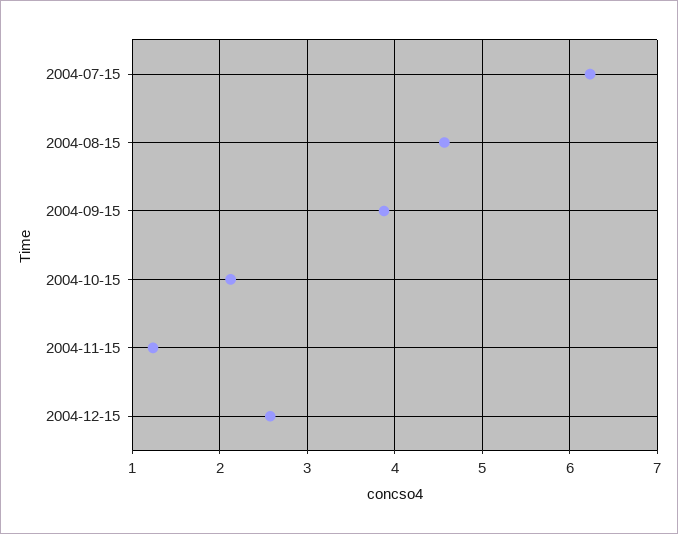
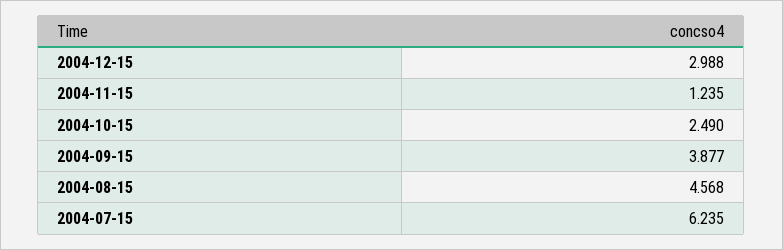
  {
    "2004-07-15": 6.235,
    "2004-08-15": 4.568,
    "2004-09-15": 3.877,
-   "2004-10-15": 2.1,
+   "2004-10-15": 2.49,
    "2004-11-15": 1.235,
-   "2004-12-15": 2.6
+   "2004-12-15": 2.988
  }

